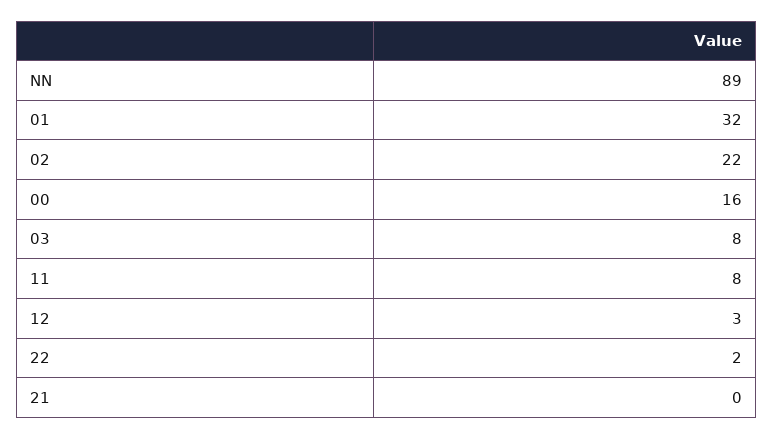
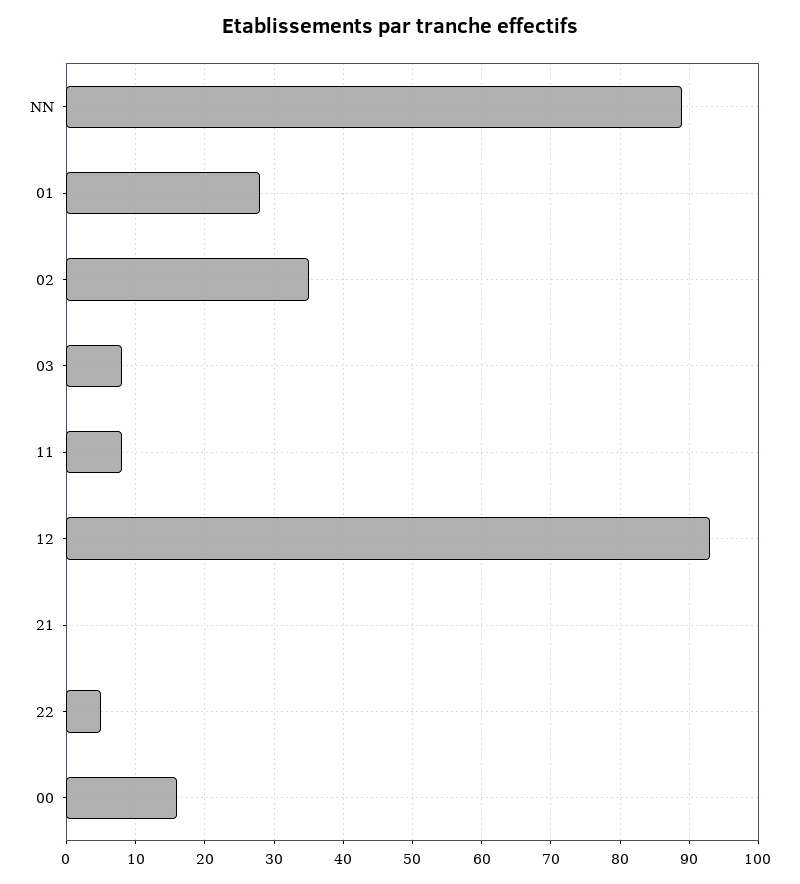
  {
    "NN": 89,
-   "01": 32,
+   "01": 28,
-   "02": 22,
+   "02": 35,
    "00": 16,
    "03": 8,
    "11": 8,
-   "12": 3,
+   "12": 93,
-   "22": 2,
+   "22": 5,
    "21": 0
  }

